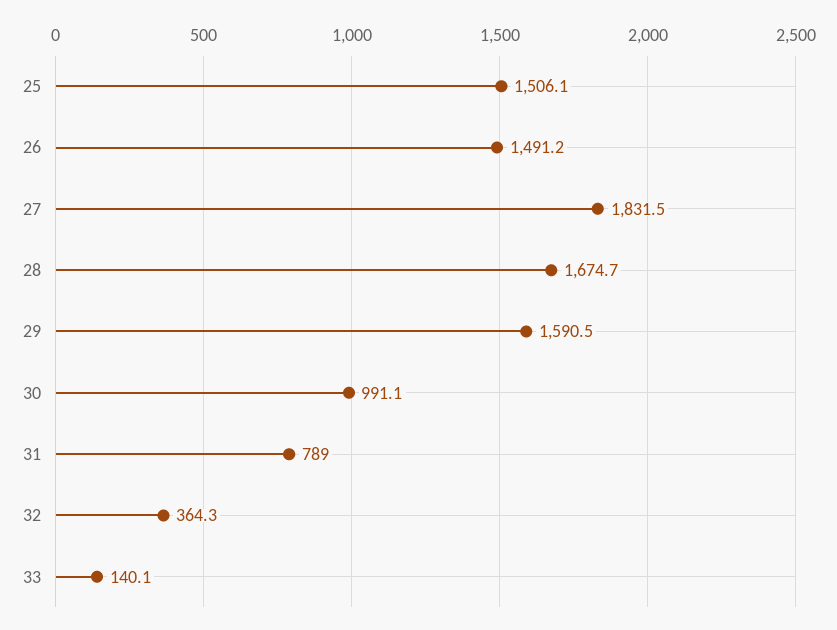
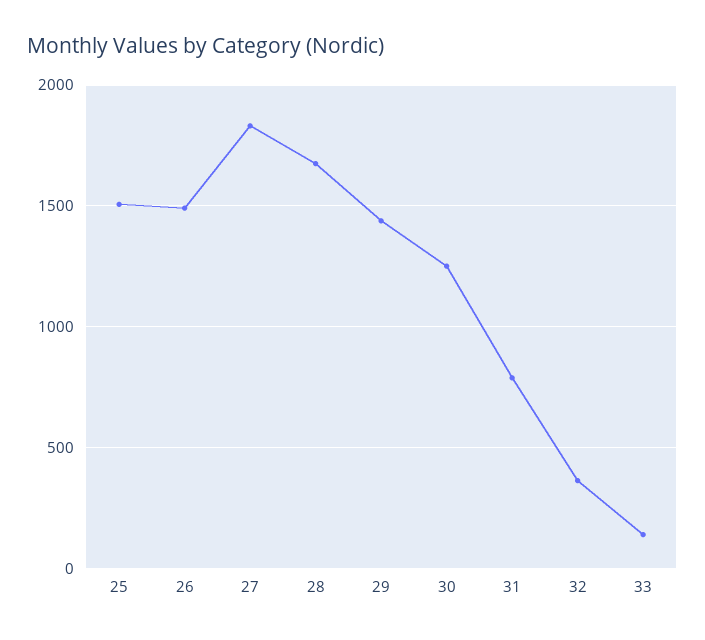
  {
    "25": 1506.1,
    "26": 1491.2,
    "27": 1831.5,
    "28": 1674.7,
-   "29": 1590.5,
+   "29": 1450,
-   "30": 991.1,
+   "30": 1250,
    "31": 789,
    "32": 364.3,
    "33": 140.1
  }

